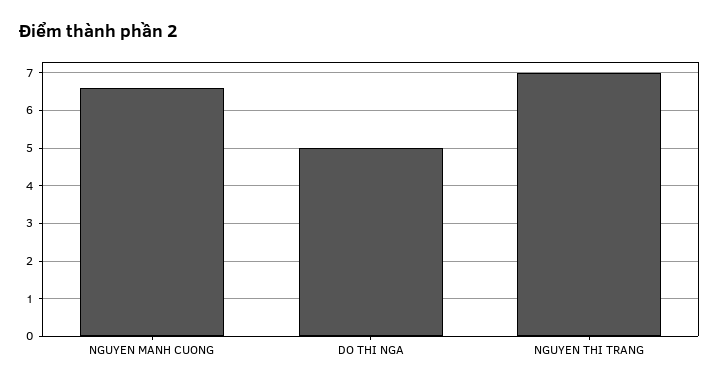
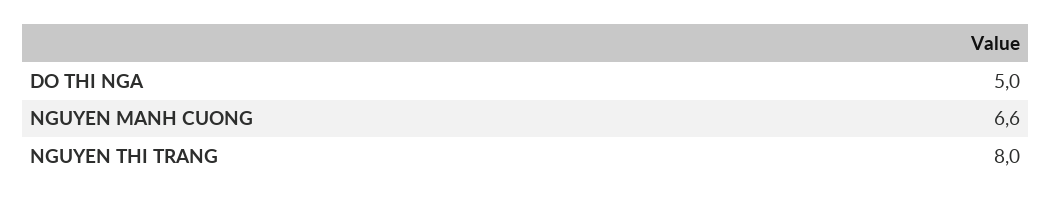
  {
    "NGUYEN MANH CUONG": 6.6,
    "DO THI NGA": 5,
-   "NGUYEN THI TRANG": 7
+   "NGUYEN THI TRANG": 8
  }

